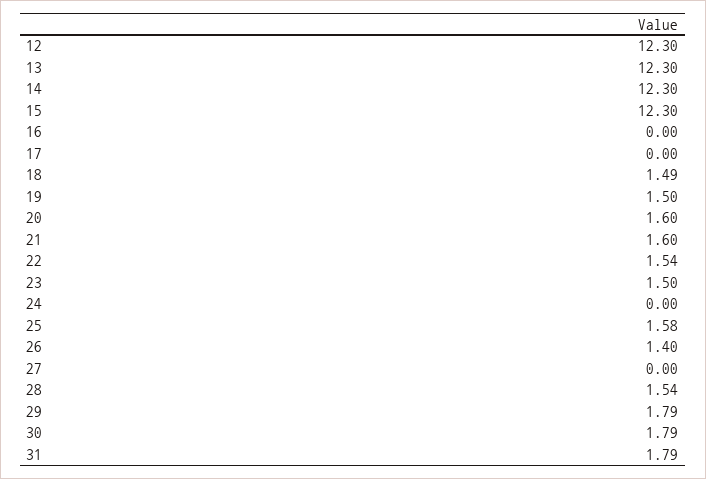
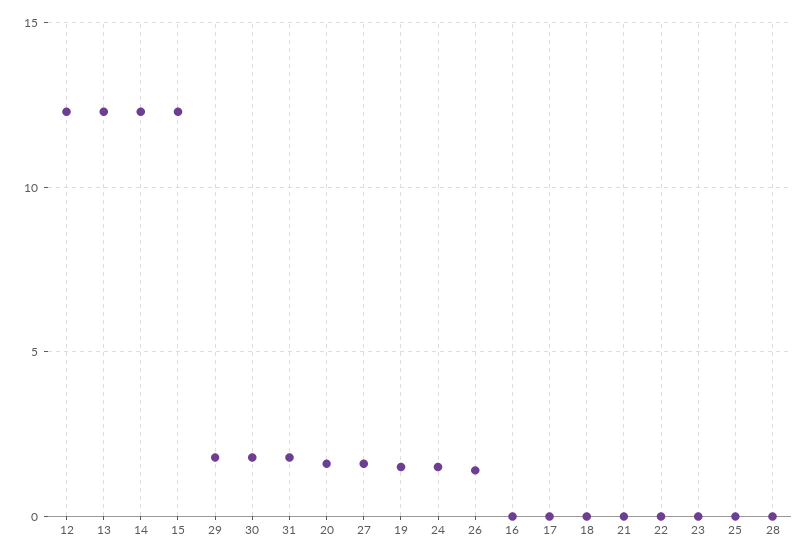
  {
    "12": 12.3,
    "13": 12.3,
    "14": 12.3,
    "15": 12.3,
    "16": 0,
    "17": 0,
-   "18": 1.49,
+   "18": 0,
    "19": 1.5,
    "20": 1.6,
-   "21": 1.6,
+   "21": 0,
-   "22": 1.54,
+   "22": 0,
-   "23": 1.5,
+   "23": 0,
-   "24": 0,
+   "24": 1.5,
-   "25": 1.58,
+   "25": 0,
    "26": 1.4,
-   "27": 0,
+   "27": 1.5,
-   "28": 1.54,
+   "28": 0,
    "29": 1.79,
    "30": 1.79,
    "31": 1.79
  }

